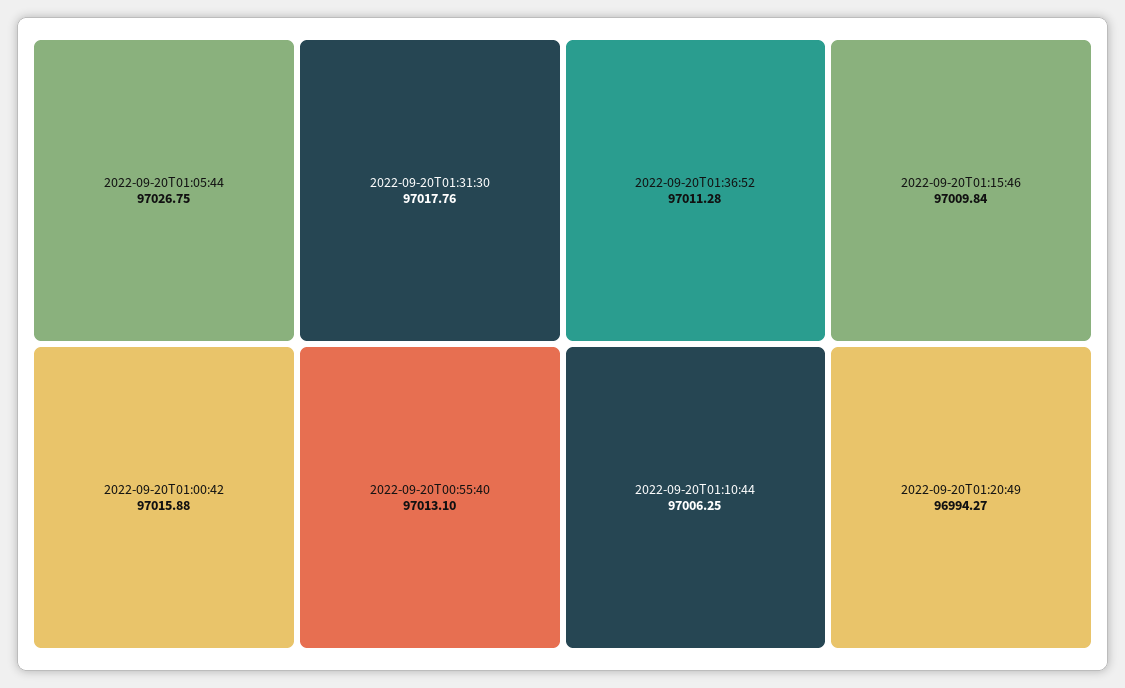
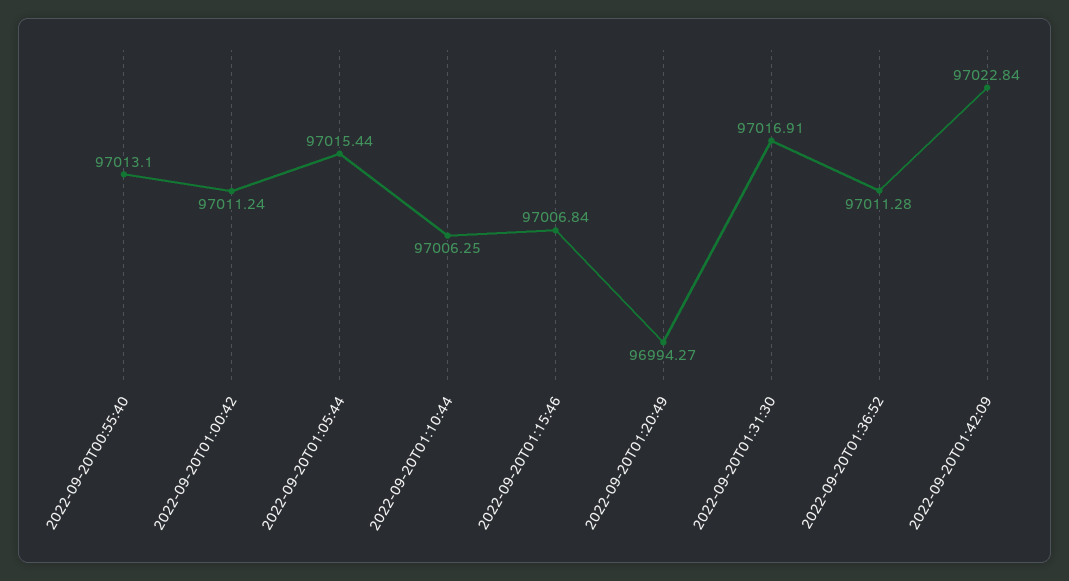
  {
-   "2022-09-20T01:05:44": 97026.75,
+   "2022-09-20T01:05:44": 97015.44,
-   "2022-09-20T01:31:30": 97017.76,
+   "2022-09-20T01:31:30": 97016.91,
-   "2022-09-20T01:00:42": 97015.88,
+   "2022-09-20T01:00:42": 97011.24,
    "2022-09-20T00:55:40": 97013.1,
    "2022-09-20T01:36:52": 97011.28,
-   "2022-09-20T01:15:46": 97009.84,
+   "2022-09-20T01:15:46": 97006.84,
    "2022-09-20T01:10:44": 97006.25,
-   "2022-09-20T01:20:49": 96994.27
+   "2022-09-20T01:20:49": 96994.27,
+   "2022-09-20T01:42:09": 97022.84
  }

